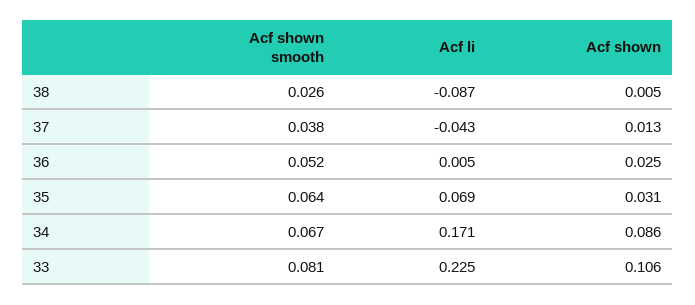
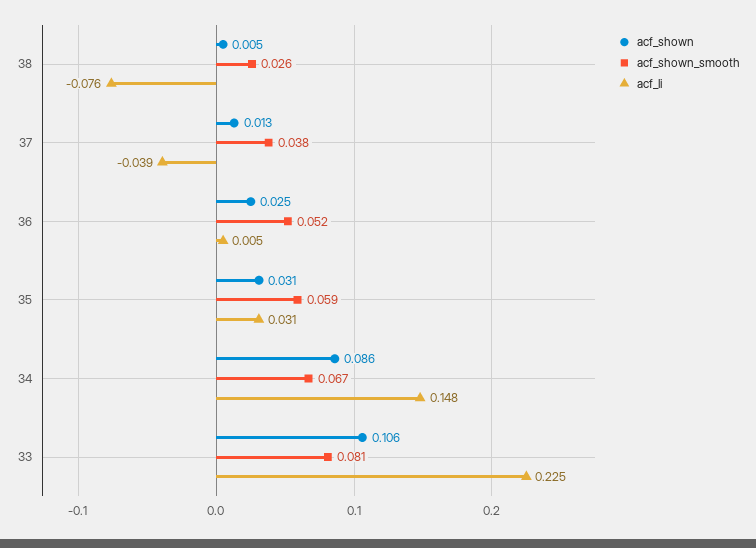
  {
    "Acf shown smooth": {
      "38": 0.026,
      "37": 0.038,
      "36": 0.052,
-     "35": 0.064,
+     "35": 0.059,
      "34": 0.067,
      "33": 0.081
    },
    "Acf li": {
-     "38": -0.087,
+     "38": -0.076,
-     "37": -0.043,
+     "37": -0.039,
      "36": 0.005,
-     "35": 0.069,
+     "35": 0.031,
-     "34": 0.171,
+     "34": 0.148,
      "33": 0.225
    },
    "Acf shown": {
      "38": 0.005,
      "37": 0.013,
      "36": 0.025,
      "35": 0.031,
      "34": 0.086,
      "33": 0.106
    }
  }

